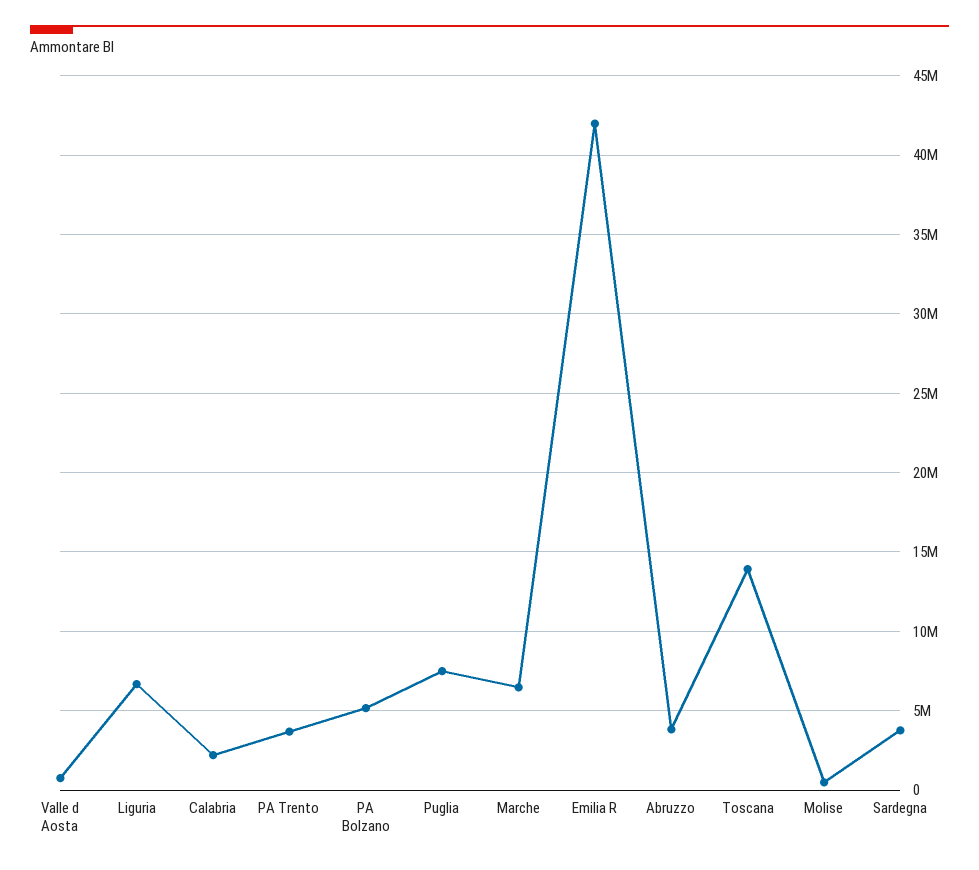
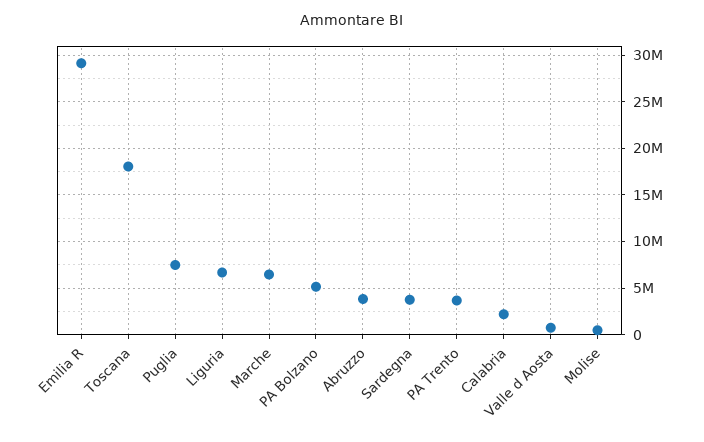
  {
    "Valle d Aosta": 500000,
    "Liguria": 6500000,
    "Calabria": 2000000,
    "PA Trento": 3500000,
    "PA Bolzano": 5000000,
    "Puglia": 7500000,
    "Marche": 6500000,
-   "Emilia R": 42000000,
+   "Emilia R": 29000000,
    "Abruzzo": 4000000,
-   "Toscana": 14000000,
+   "Toscana": 18000000,
    "Molise": 500000,
    "Sardegna": 4000000
  }

